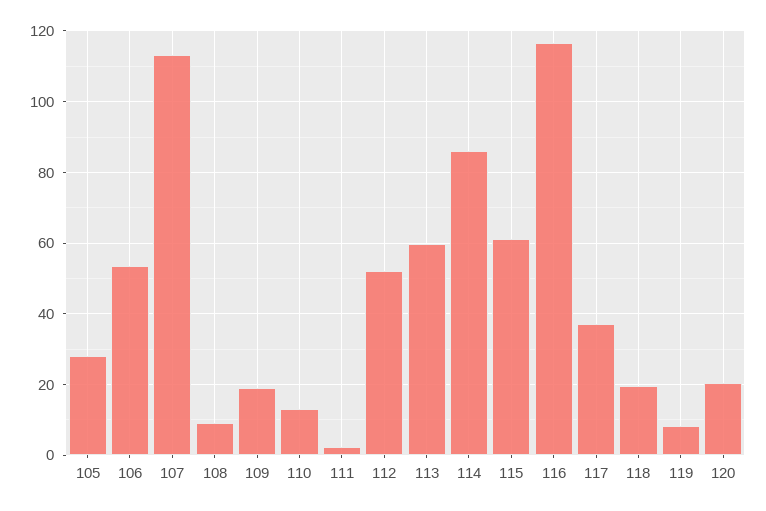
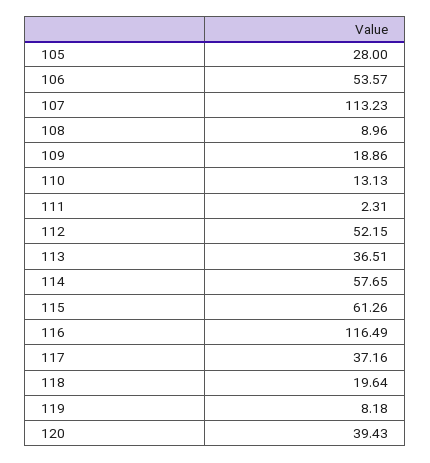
  {
    "105": 28,
    "106": 53.57,
    "107": 113.23,
    "108": 8.96,
    "109": 18.86,
    "110": 13.13,
    "111": 2.31,
    "112": 52.15,
-   "113": 60,
+   "113": 36.51,
-   "114": 86,
+   "114": 57.65,
    "115": 61.26,
    "116": 116.49,
    "117": 37.16,
    "118": 19.64,
    "119": 8.18,
-   "120": 20
+   "120": 39.43
  }

